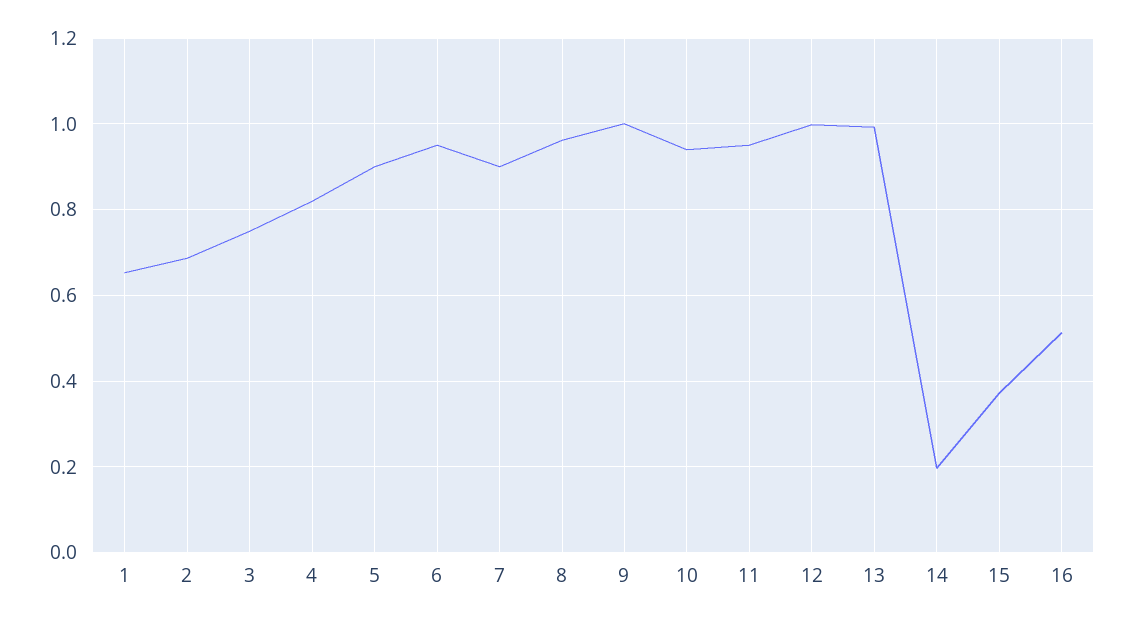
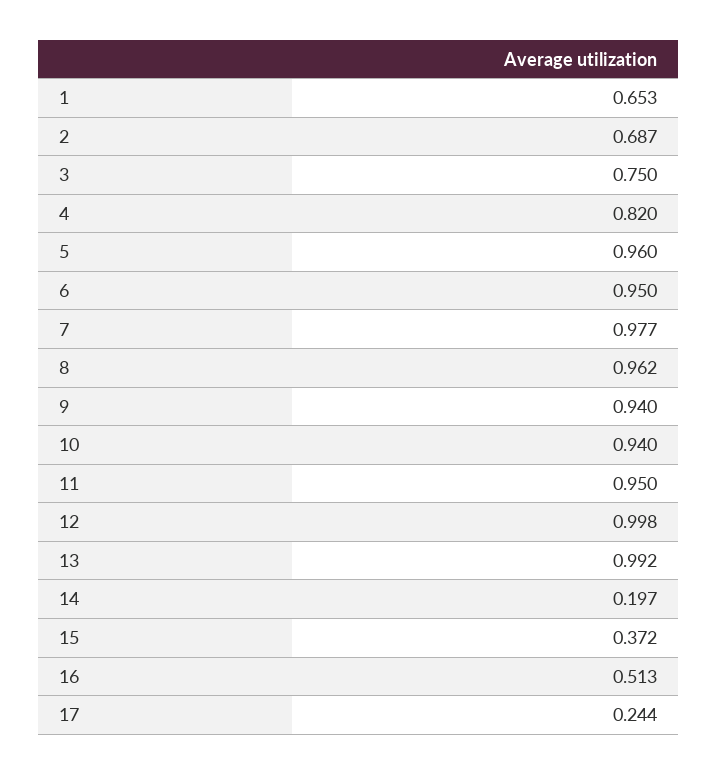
  {
    "1": 0.653,
    "2": 0.687,
    "3": 0.75,
    "4": 0.82,
-   "5": 0.9,
+   "5": 0.96,
    "6": 0.95,
-   "7": 0.9,
+   "7": 0.977,
    "8": 0.962,
-   "9": 1,
+   "9": 0.94,
    "10": 0.94,
    "11": 0.95,
    "12": 0.998,
    "13": 0.992,
    "14": 0.197,
    "15": 0.372,
-   "16": 0.513
+   "16": 0.513,
+   "17": 0.244
  }

